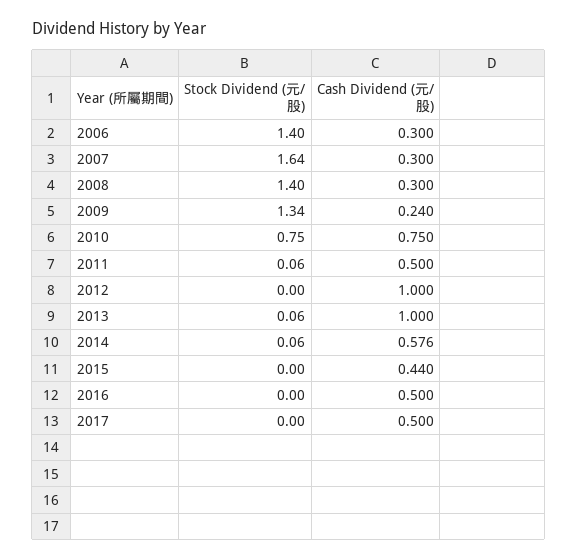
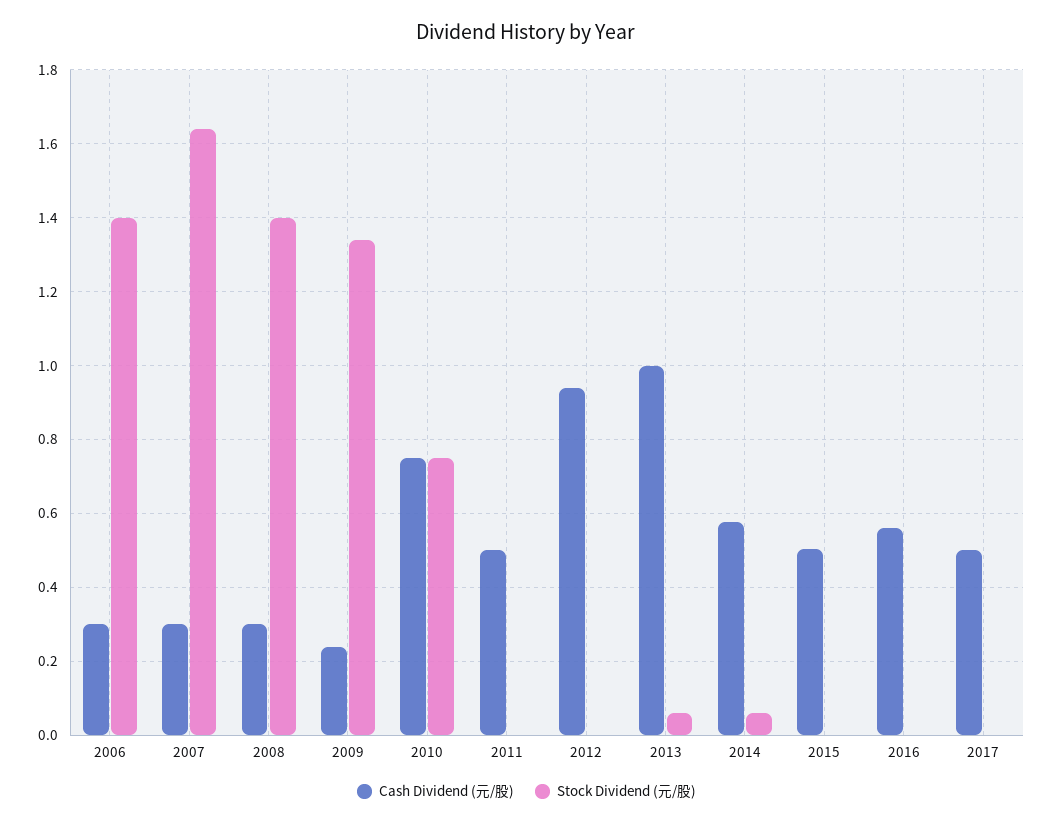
  {
    "Stock Dividend (元/股)": {
      "2006": 1.4,
      "2007": 1.64,
      "2008": 1.4,
      "2009": 1.34,
      "2010": 0.75,
-     "2011": 0.06,
+     "2011": 0,
      "2012": 0,
      "2013": 0.06,
      "2014": 0.06,
      "2015": 0,
      "2016": 0,
      "2017": 0
    },
    "Cash Dividend (元/股)": {
      "2006": 0.3,
      "2007": 0.3,
      "2008": 0.3,
      "2009": 0.24,
      "2010": 0.75,
      "2011": 0.5,
-     "2012": 1,
+     "2012": 0.94,
      "2013": 1,
      "2014": 0.576,
-     "2015": 0.44,
+     "2015": 0.5,
-     "2016": 0.5,
+     "2016": 0.56,
      "2017": 0.5
    }
  }

